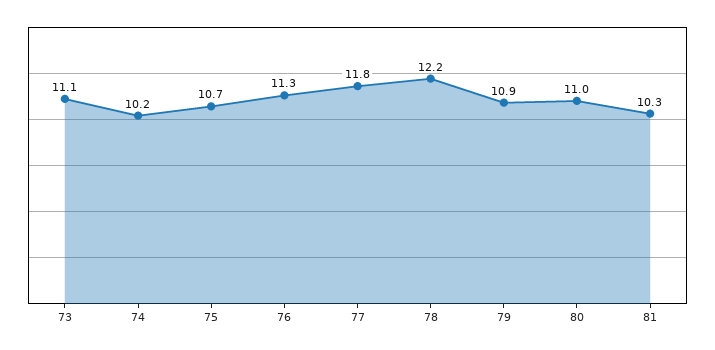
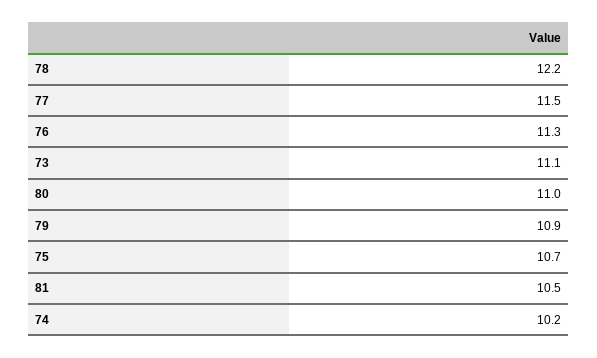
  {
    "73": 11.1,
    "74": 10.2,
    "75": 10.7,
    "76": 11.3,
-   "77": 11.8,
+   "77": 11.5,
    "78": 12.2,
    "79": 10.9,
    "80": 11,
-   "81": 10.3
+   "81": 10.5
  }

